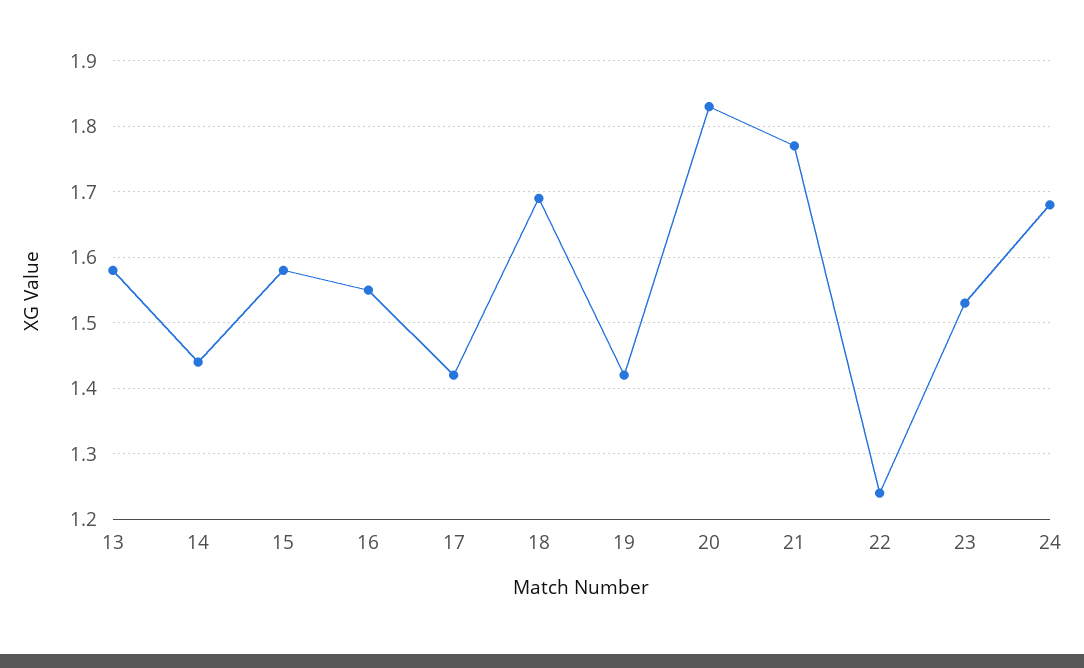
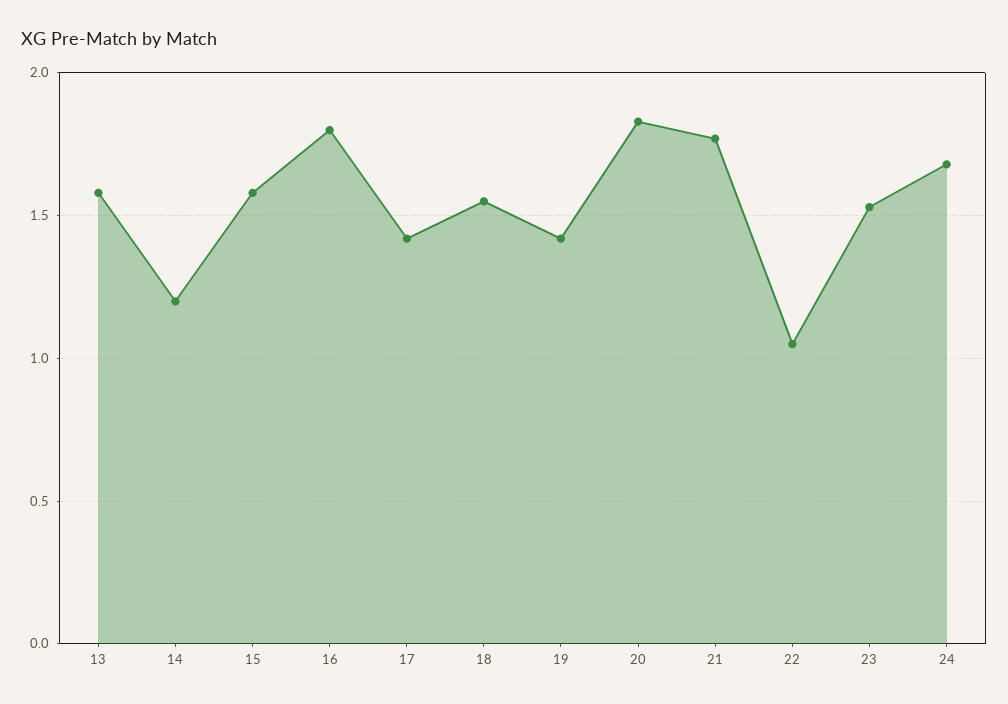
  {
    "13": 1.58,
-   "14": 1.44,
+   "14": 1.2,
    "15": 1.58,
-   "16": 1.55,
+   "16": 1.8,
    "17": 1.42,
-   "18": 1.69,
+   "18": 1.55,
    "19": 1.42,
    "20": 1.83,
    "21": 1.77,
-   "22": 1.24,
+   "22": 1.05,
    "23": 1.53,
    "24": 1.68
  }

